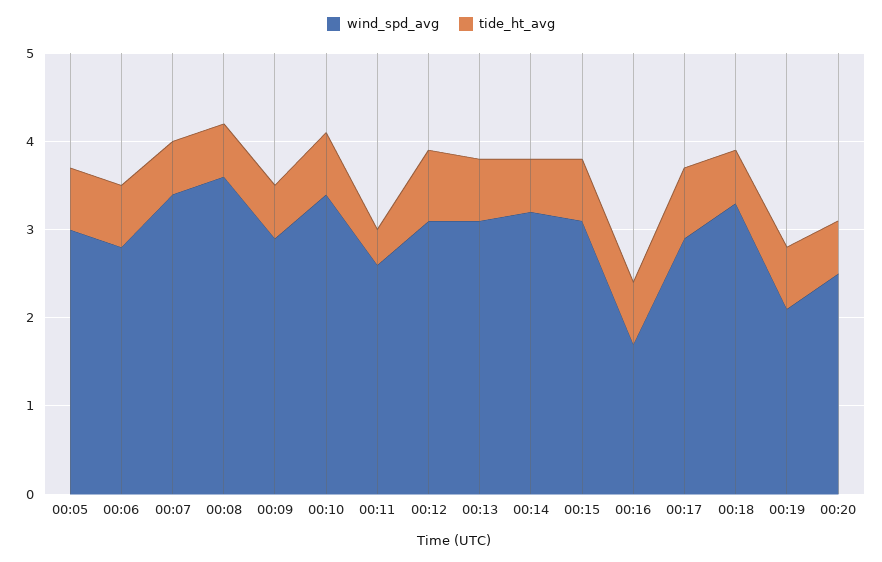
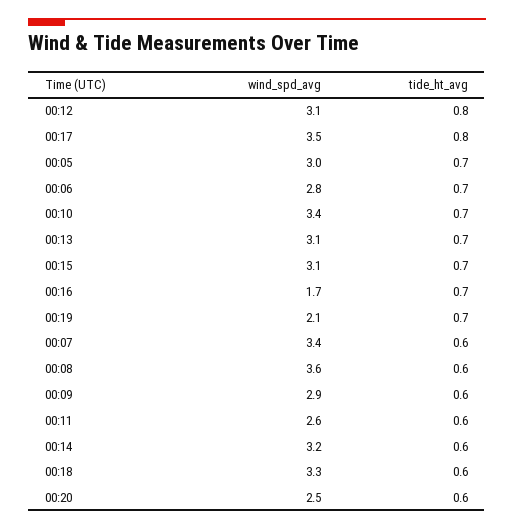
  {
    "wind_spd_avg": {
      "00:05": 3,
      "00:06": 2.8,
      "00:07": 3.4,
      "00:08": 3.6,
      "00:09": 2.9,
      "00:10": 3.4,
      "00:11": 2.6,
      "00:12": 3.1,
      "00:13": 3.1,
      "00:14": 3.2,
      "00:15": 3.1,
      "00:16": 1.7,
-     "00:17": 2.9,
+     "00:17": 3.5,
      "00:18": 3.3,
      "00:19": 2.1,
      "00:20": 2.5
    },
    "tide_ht_avg": {
      "00:05": 0.7,
      "00:06": 0.7,
      "00:07": 0.6,
      "00:08": 0.6,
      "00:09": 0.6,
      "00:10": 0.7,
-     "00:11": 0.4,
+     "00:11": 0.6,
      "00:12": 0.8,
      "00:13": 0.7,
      "00:14": 0.6,
      "00:15": 0.7,
      "00:16": 0.7,
      "00:17": 0.8,
      "00:18": 0.6,
      "00:19": 0.7,
      "00:20": 0.6
    }
  }

